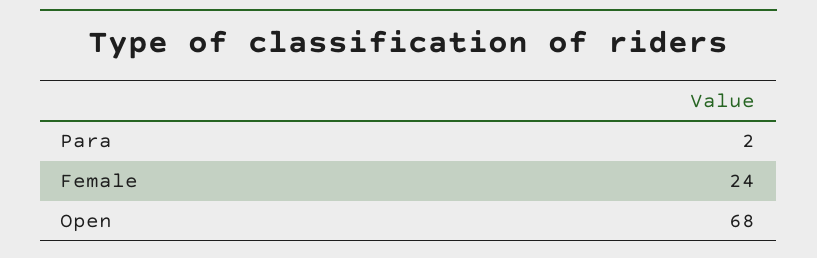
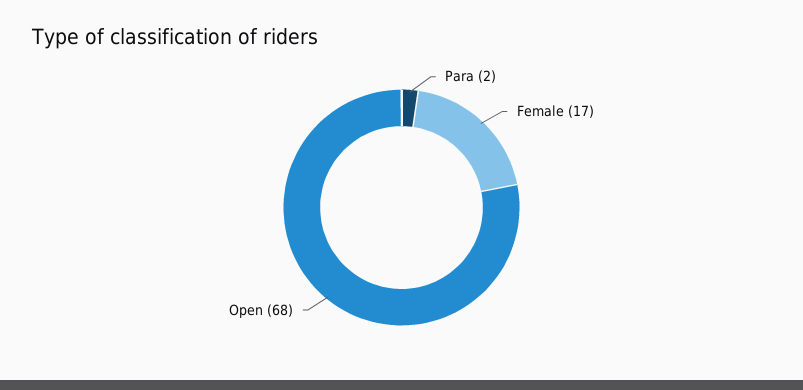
  {
    "Para": 2,
-   "Female": 24,
+   "Female": 17,
    "Open": 68
  }

